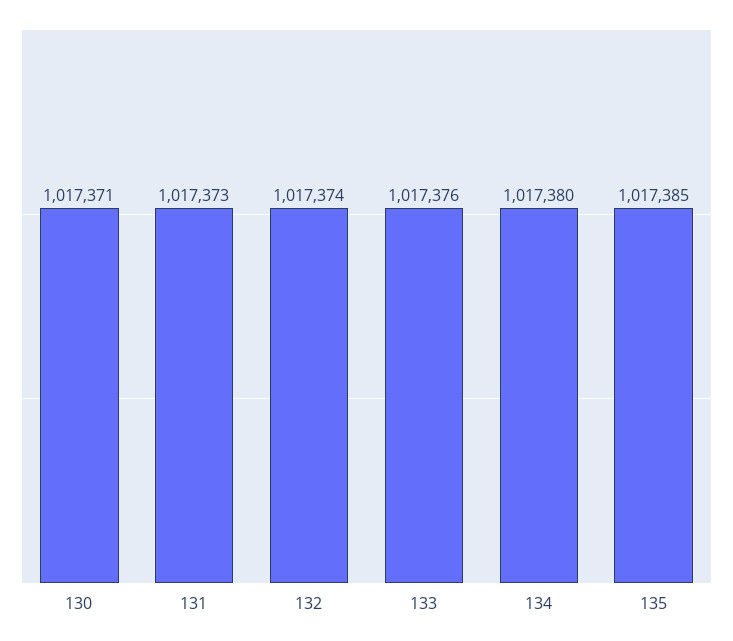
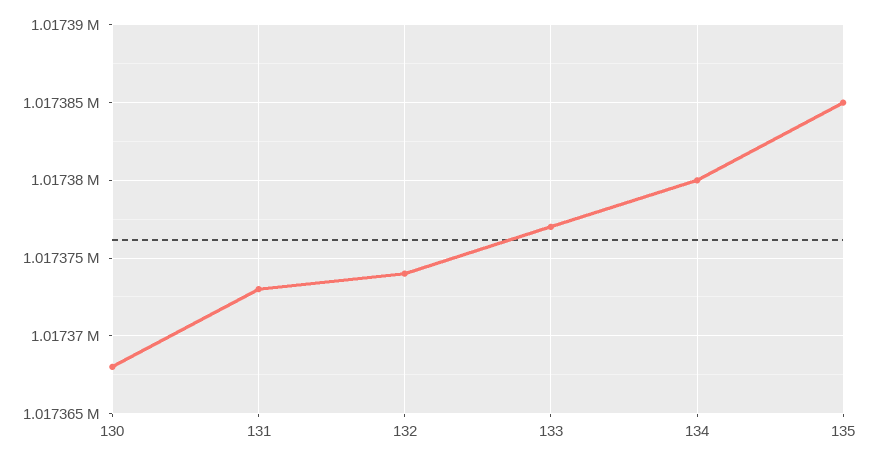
  {
-   "130": 1017371,
+   "130": 1017368,
    "131": 1017373,
    "132": 1017374,
-   "133": 1017376,
+   "133": 1017377,
    "134": 1017380,
    "135": 1017385
  }

